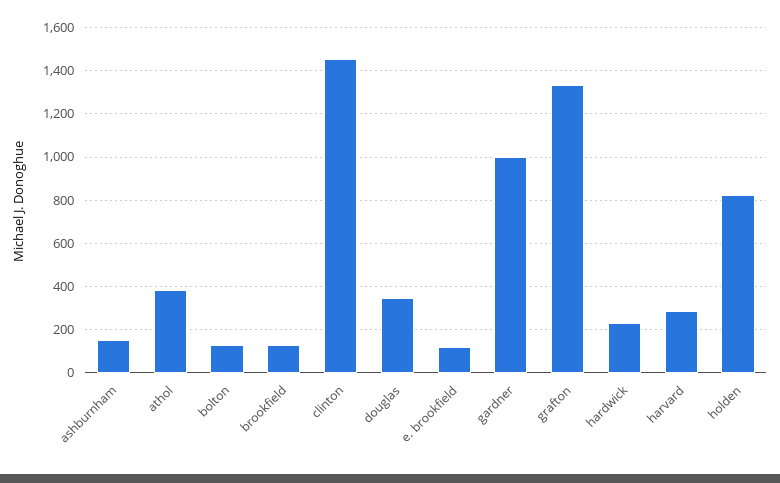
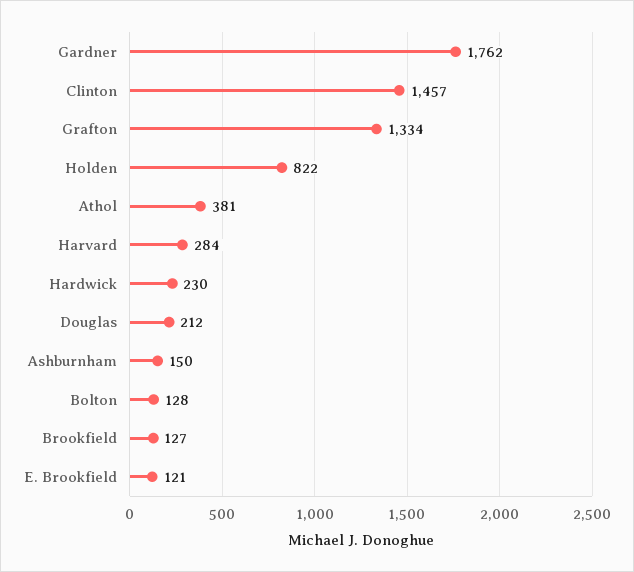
  {
    "ashburnham": 150,
    "athol": 381,
    "bolton": 128,
    "brookfield": 127,
    "clinton": 1457,
-   "douglas": 350,
+   "douglas": 212,
    "e. brookfield": 121,
-   "gardner": 1000,
+   "gardner": 1762,
    "grafton": 1334,
    "hardwick": 230,
    "harvard": 284,
    "holden": 822
  }

